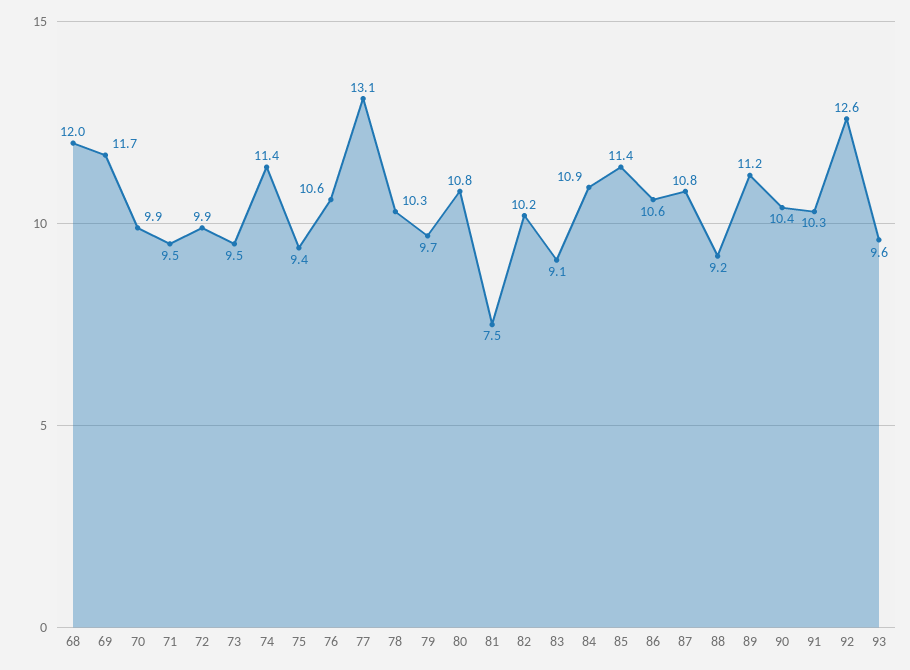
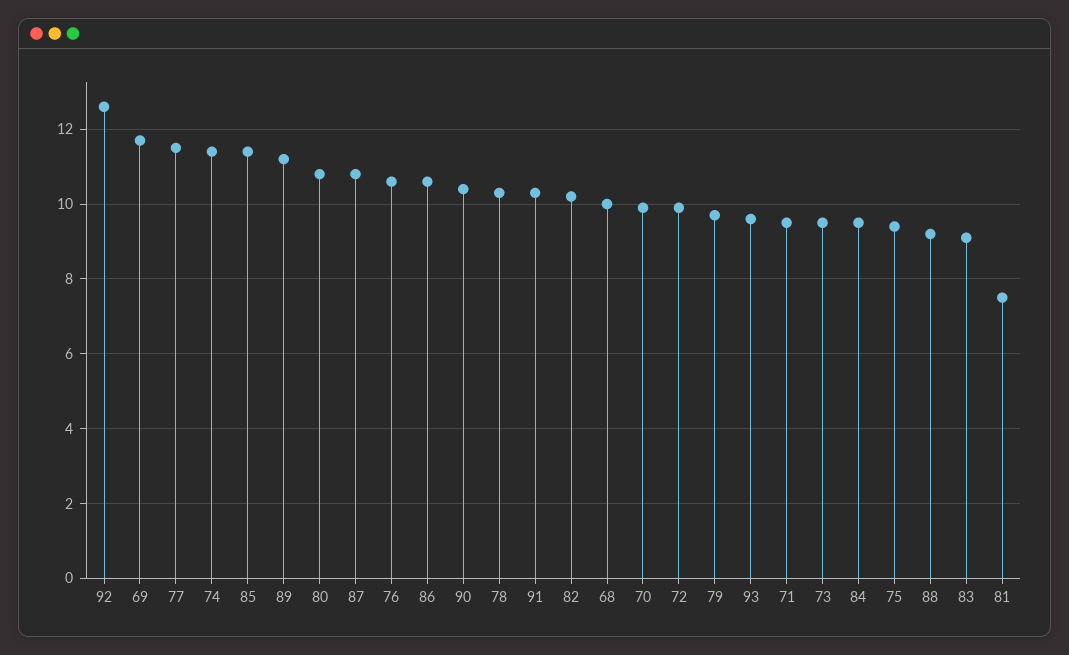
  {
-   "68": 12,
+   "68": 10,
    "69": 11.7,
    "70": 9.9,
    "71": 9.5,
    "72": 9.9,
    "73": 9.5,
    "74": 11.4,
    "75": 9.4,
    "76": 10.6,
-   "77": 13.1,
+   "77": 11.5,
    "78": 10.3,
    "79": 9.7,
    "80": 10.8,
    "81": 7.5,
    "82": 10.2,
    "83": 9.1,
-   "84": 10.9,
+   "84": 9.5,
    "85": 11.4,
    "86": 10.6,
    "87": 10.8,
    "88": 9.2,
    "89": 11.2,
    "90": 10.4,
    "91": 10.3,
    "92": 12.6,
    "93": 9.6
  }

